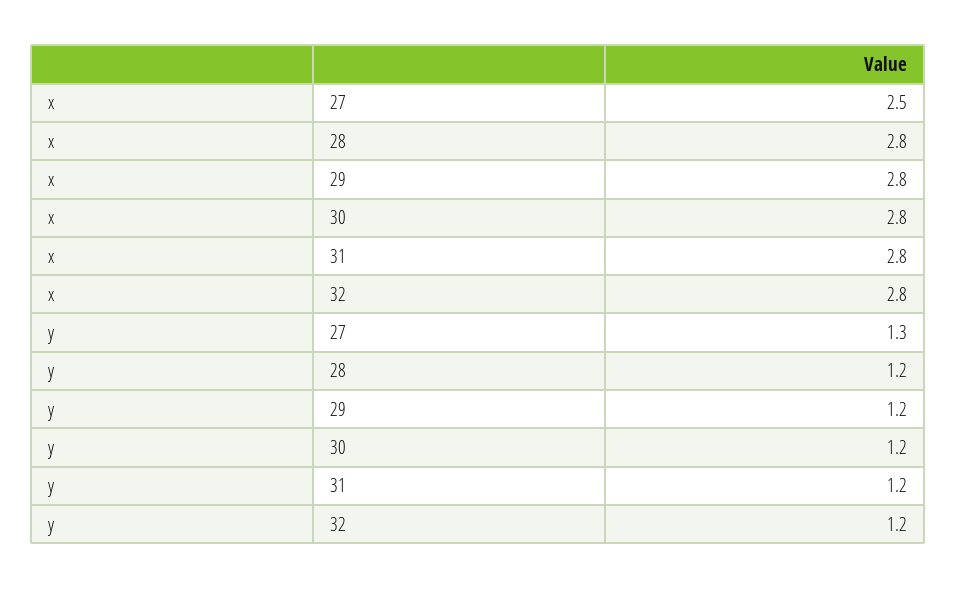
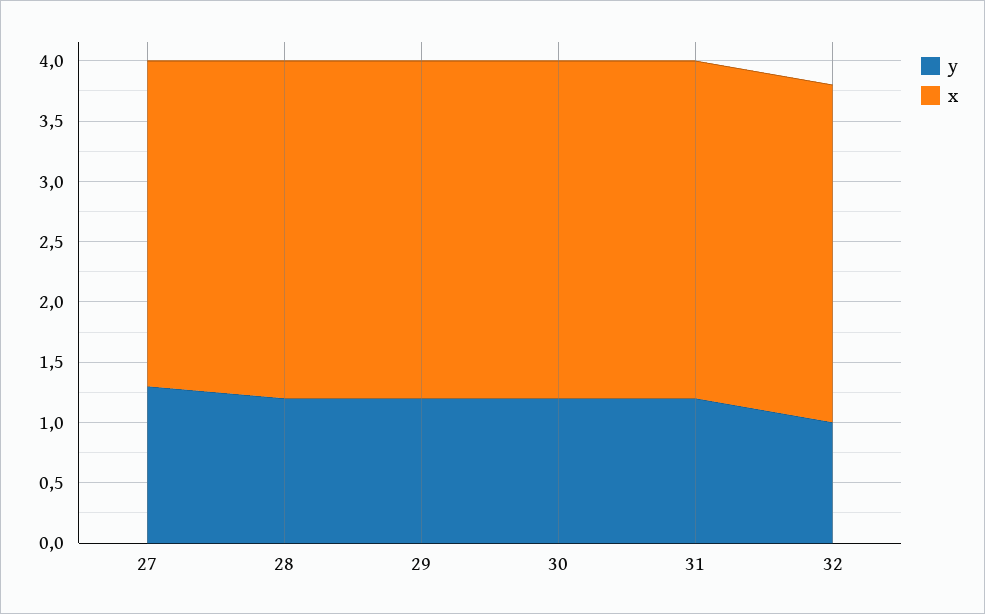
  {
    "x": {
-     "27": 2.5,
+     "27": 2.7,
      "28": 2.8,
      "29": 2.8,
      "30": 2.8,
      "31": 2.8,
      "32": 2.8
    },
    "y": {
      "27": 1.3,
      "28": 1.2,
      "29": 1.2,
      "30": 1.2,
      "31": 1.2,
-     "32": 1.2
+     "32": 1
    }
  }

